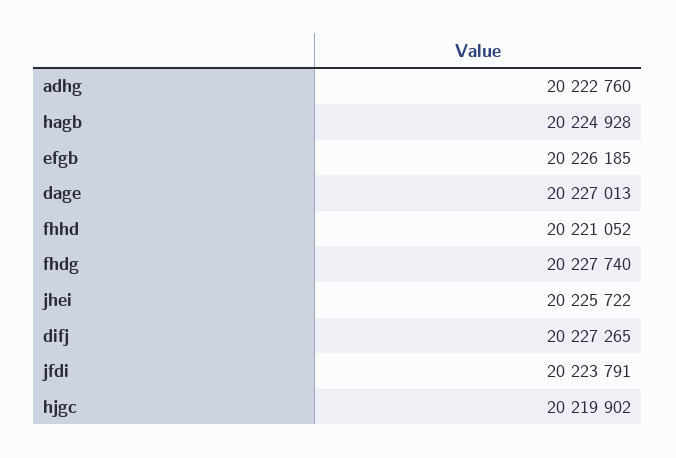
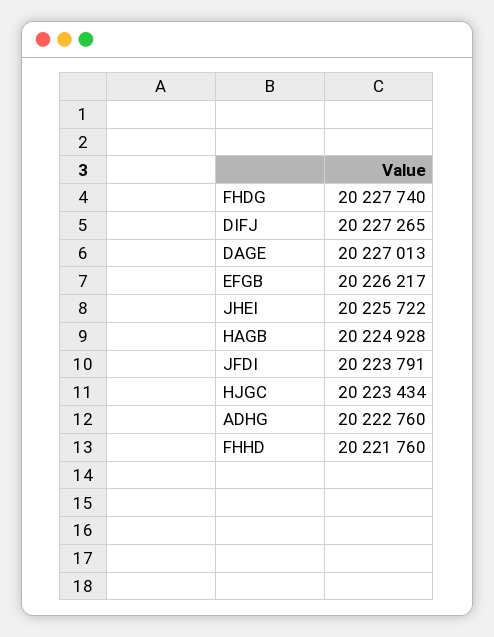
  {
    "adhg": 20222760,
    "hagb": 20224928,
-   "efgb": 20226185,
+   "efgb": 20226217,
    "dage": 20227013,
-   "fhhd": 20221052,
+   "fhhd": 20221760,
    "fhdg": 20227740,
    "jhei": 20225722,
    "difj": 20227265,
    "jfdi": 20223791,
-   "hjgc": 20219902
+   "hjgc": 20223434
  }

